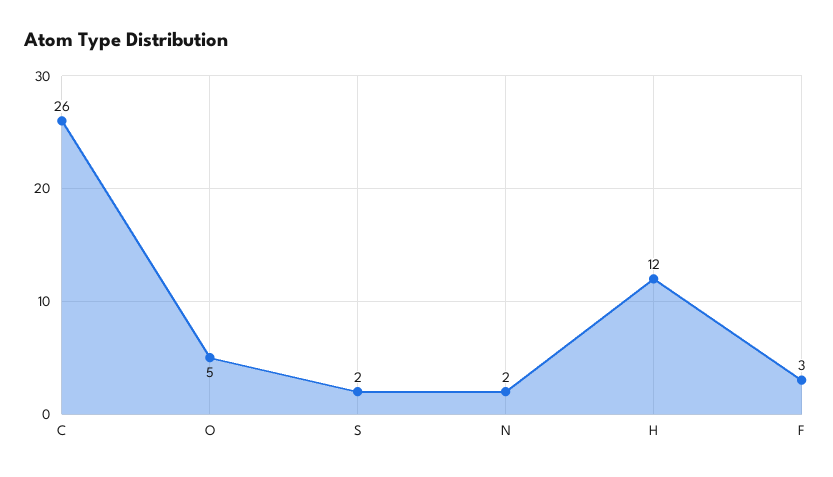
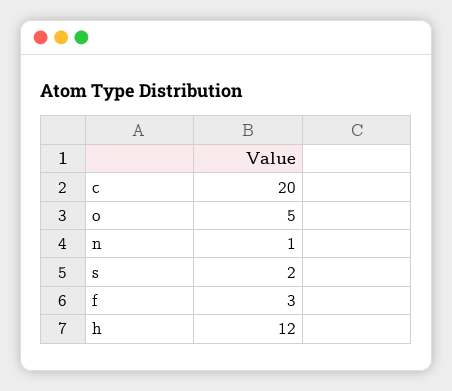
  {
-   "C": 26,
+   "C": 20,
    "O": 5,
    "S": 2,
-   "N": 2,
+   "N": 1,
    "H": 12,
    "F": 3
  }

